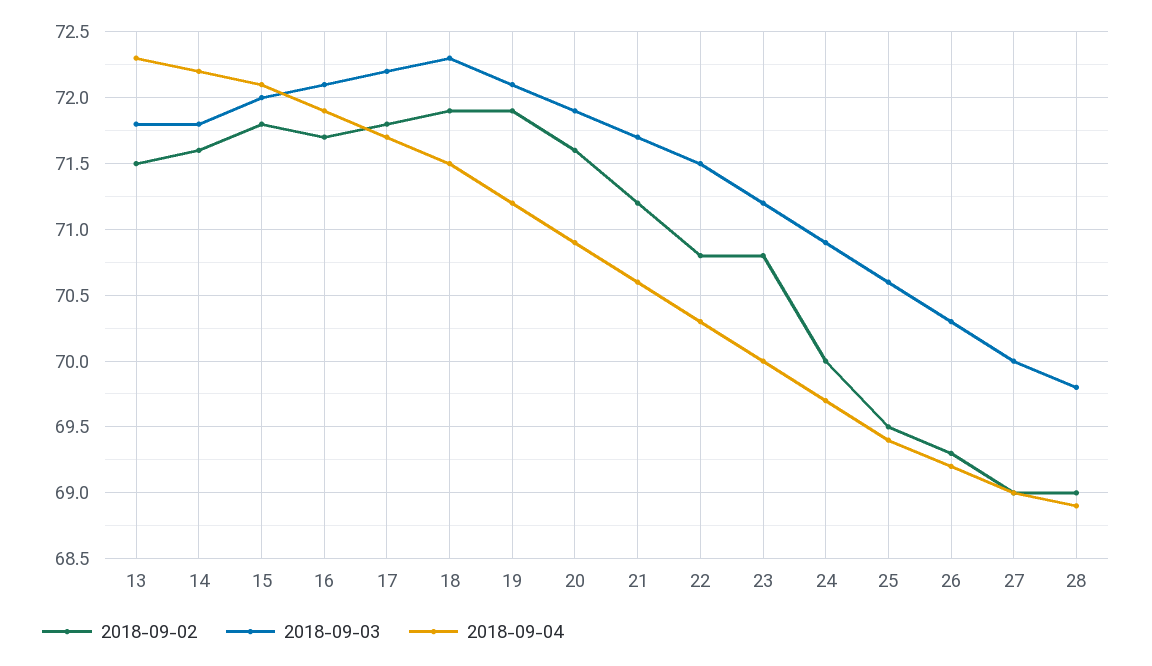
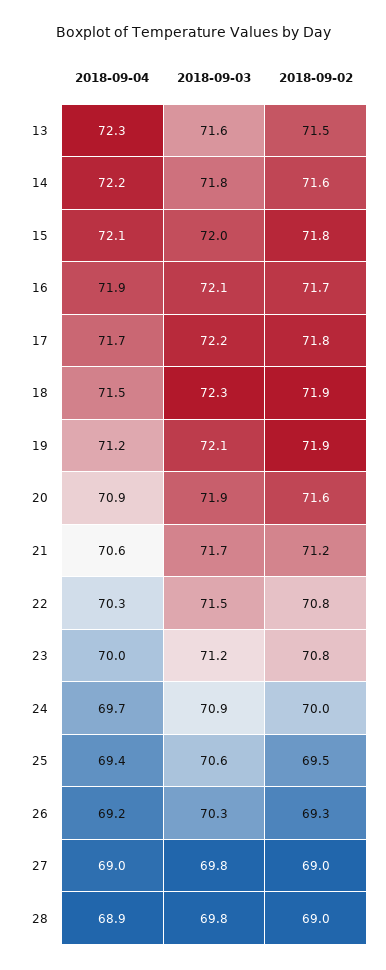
  {
    "2018-09-02": {
      "13": 71.5,
      "14": 71.6,
      "15": 71.8,
      "16": 71.7,
      "17": 71.8,
      "18": 71.9,
      "19": 71.9,
      "20": 71.6,
      "21": 71.2,
      "22": 70.8,
      "23": 70.8,
      "24": 70,
      "25": 69.5,
      "26": 69.3,
      "27": 69,
      "28": 69
    },
    "2018-09-03": {
-     "13": 71.8,
+     "13": 71.6,
      "14": 71.8,
      "15": 72,
      "16": 72.1,
      "17": 72.2,
      "18": 72.3,
      "19": 72.1,
      "20": 71.9,
      "21": 71.7,
      "22": 71.5,
      "23": 71.2,
      "24": 70.9,
      "25": 70.6,
      "26": 70.3,
-     "27": 70,
+     "27": 69.8,
      "28": 69.8
    },
    "2018-09-04": {
      "13": 72.3,
      "14": 72.2,
      "15": 72.1,
      "16": 71.9,
      "17": 71.7,
      "18": 71.5,
      "19": 71.2,
      "20": 70.9,
      "21": 70.6,
      "22": 70.3,
      "23": 70,
      "24": 69.7,
      "25": 69.4,
      "26": 69.2,
      "27": 69,
      "28": 68.9
    }
  }

